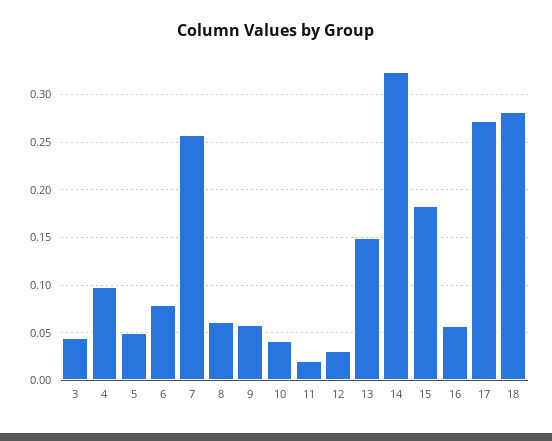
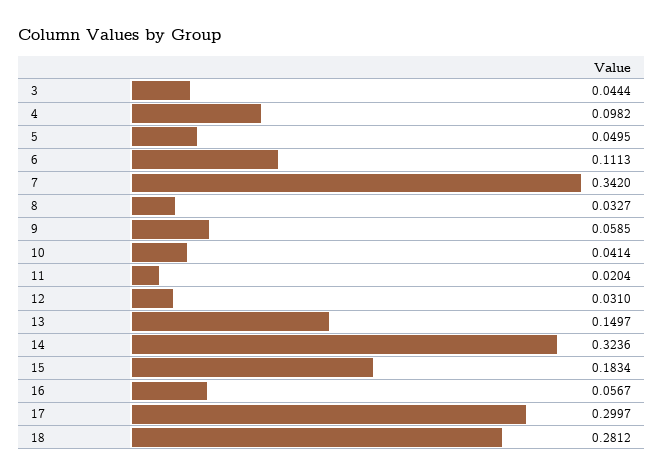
  {
    "3": 0.0444,
    "4": 0.0982,
    "5": 0.0495,
-   "6": 0.08,
+   "6": 0.1113,
-   "7": 0.26,
+   "7": 0.342,
-   "8": 0.06,
+   "8": 0.0327,
    "9": 0.0585,
    "10": 0.0414,
    "11": 0.0204,
    "12": 0.031,
    "13": 0.1497,
    "14": 0.3236,
    "15": 0.1834,
    "16": 0.0567,
-   "17": 0.27,
+   "17": 0.2997,
    "18": 0.2812
  }

